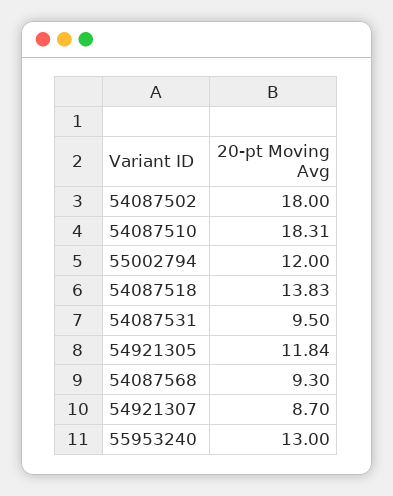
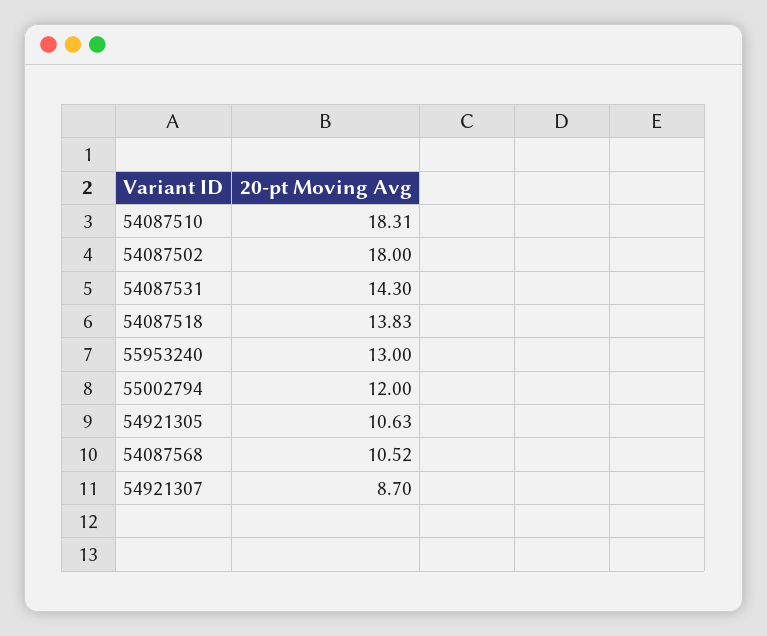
  {
    "54087502": 18,
    "54087510": 18.31,
    "55002794": 12,
    "54087518": 13.83,
-   "54087531": 9.5,
+   "54087531": 14.3,
-   "54921305": 11.84,
+   "54921305": 10.63,
-   "54087568": 9.3,
+   "54087568": 10.52,
    "54921307": 8.7,
    "55953240": 13
  }

